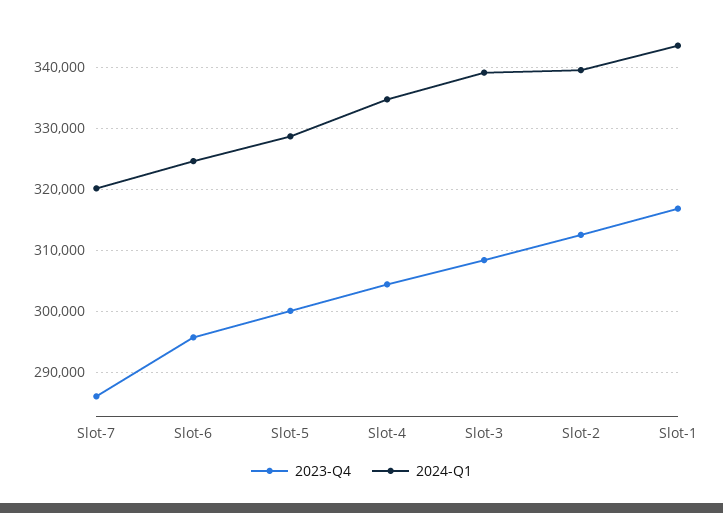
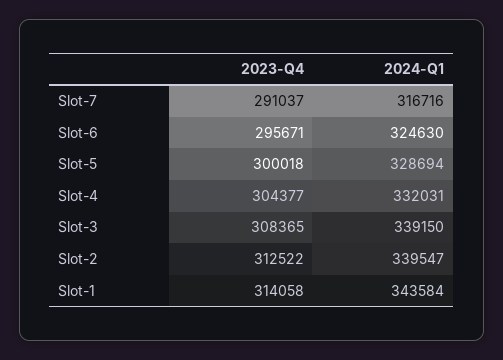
  {
    "2023-Q4": {
-     "Slot-7": 286000,
+     "Slot-7": 291037,
      "Slot-6": 295671,
      "Slot-5": 300018,
      "Slot-4": 304377,
      "Slot-3": 308365,
      "Slot-2": 312522,
-     "Slot-1": 317000
+     "Slot-1": 314058
    },
    "2024-Q1": {
-     "Slot-7": 320000,
+     "Slot-7": 316716,
      "Slot-6": 324630,
      "Slot-5": 328694,
-     "Slot-4": 335000,
+     "Slot-4": 332031,
      "Slot-3": 339150,
      "Slot-2": 339547,
      "Slot-1": 343584
    }
  }

